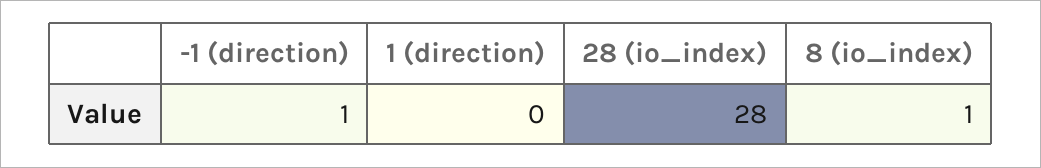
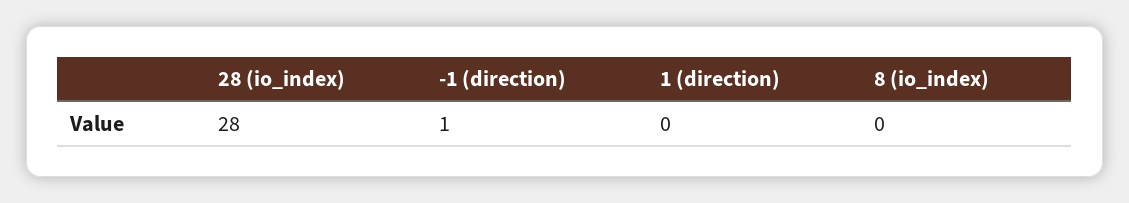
  {
    "-1 (direction)": 1,
    "1 (direction)": 0,
    "28 (io_index)": 28,
-   "8 (io_index)": 1
+   "8 (io_index)": 0
  }

